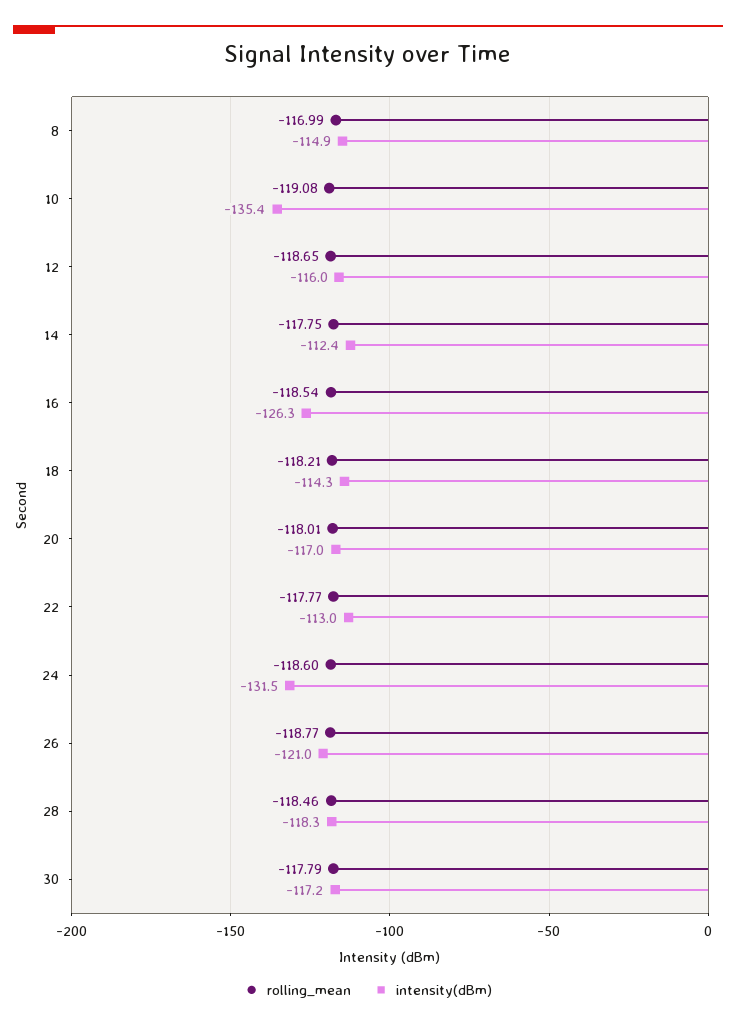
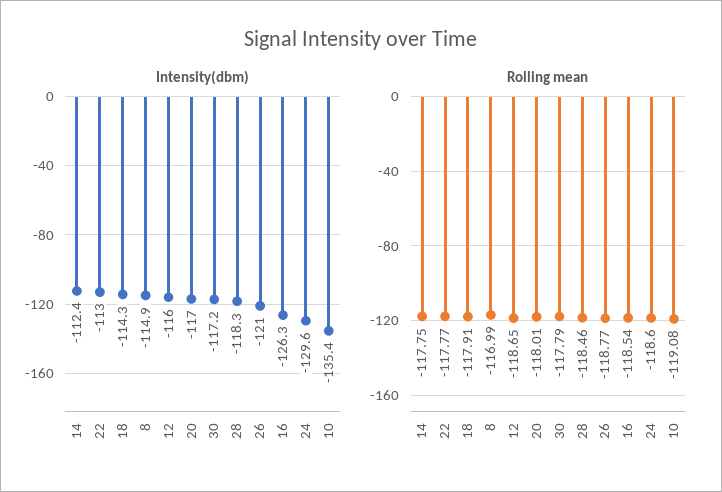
  {
    "rolling_mean": {
      "8": -116.99,
      "10": -119.08,
      "12": -118.65,
      "14": -117.75,
      "16": -118.54,
-     "18": -118.21,
+     "18": -117.91,
      "20": -118.01,
      "22": -117.77,
      "24": -118.6,
      "26": -118.77,
      "28": -118.46,
      "30": -117.79
    },
    "intensity(dBm)": {
      "8": -114.9,
      "10": -135.4,
      "12": -116,
      "14": -112.4,
      "16": -126.3,
      "18": -114.3,
      "20": -117,
      "22": -113,
-     "24": -131.5,
+     "24": -129.6,
      "26": -121,
      "28": -118.3,
      "30": -117.2
    }
  }

